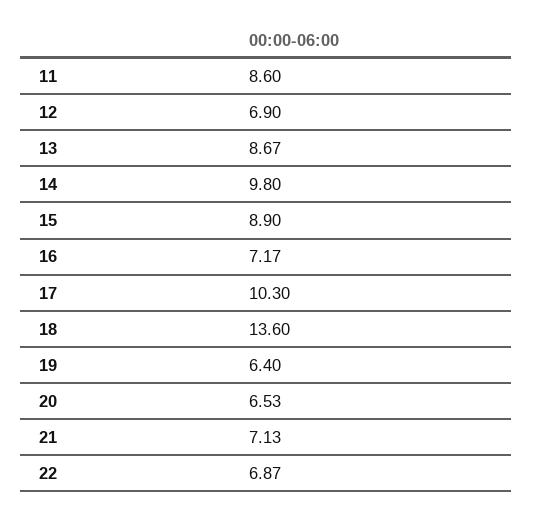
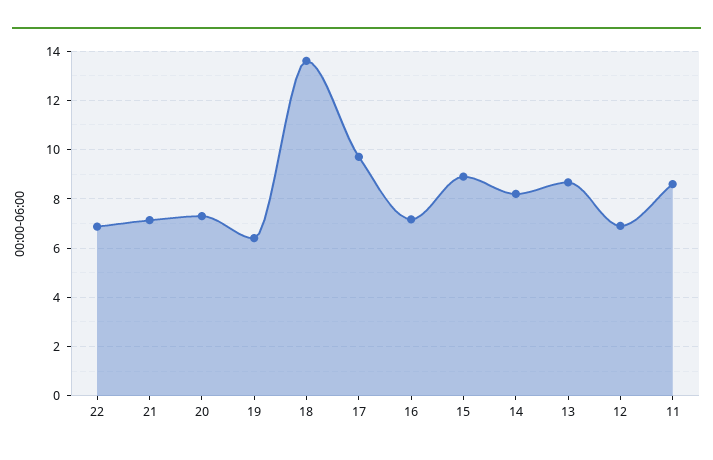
  {
    "11": 8.6,
    "12": 6.9,
    "13": 8.67,
-   "14": 9.8,
+   "14": 8.25,
    "15": 8.9,
    "16": 7.17,
-   "17": 10.3,
+   "17": 9.75,
    "18": 13.6,
    "19": 6.4,
-   "20": 6.53,
+   "20": 7.25,
    "21": 7.13,
    "22": 6.87
  }

